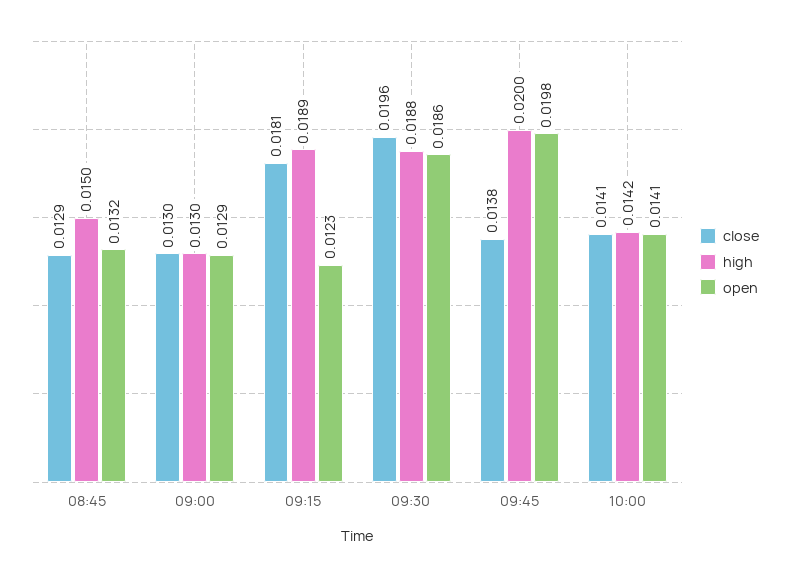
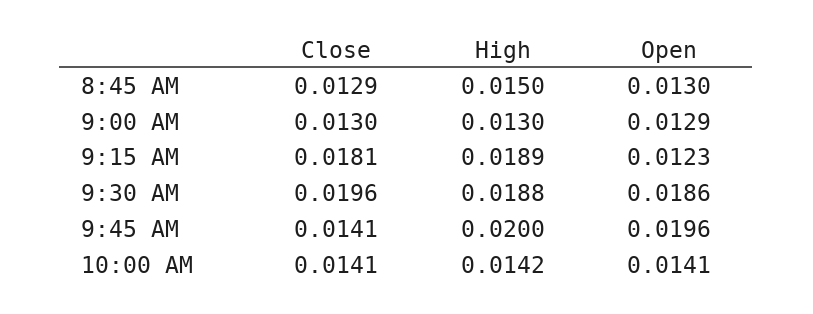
  {
    "close": {
      "08:45": 0.0129,
      "09:00": 0.013,
      "09:15": 0.0181,
      "09:30": 0.0196,
-     "09:45": 0.0138,
+     "09:45": 0.0141,
      "10:00": 0.0141
    },
    "high": {
      "08:45": 0.015,
      "09:00": 0.013,
      "09:15": 0.0189,
      "09:30": 0.0188,
      "09:45": 0.02,
      "10:00": 0.0142
    },
    "open": {
-     "08:45": 0.0132,
+     "08:45": 0.013,
      "09:00": 0.0129,
      "09:15": 0.0123,
      "09:30": 0.0186,
-     "09:45": 0.0198,
+     "09:45": 0.0196,
      "10:00": 0.0141
    }
  }

